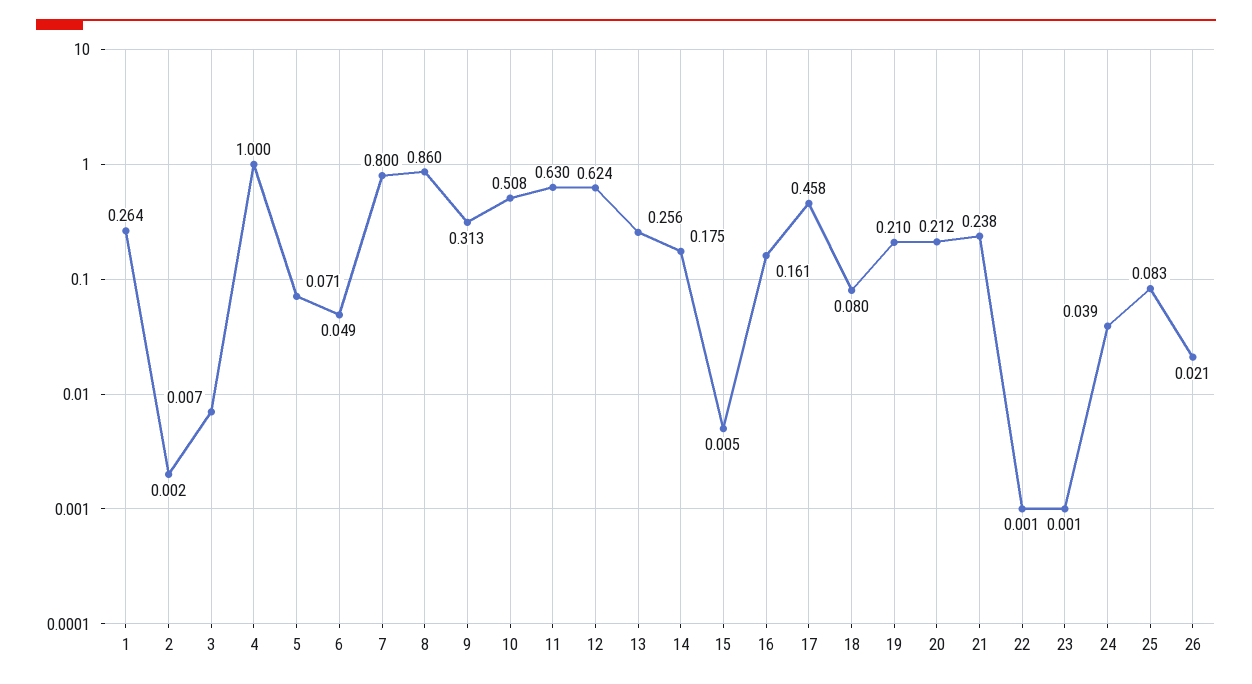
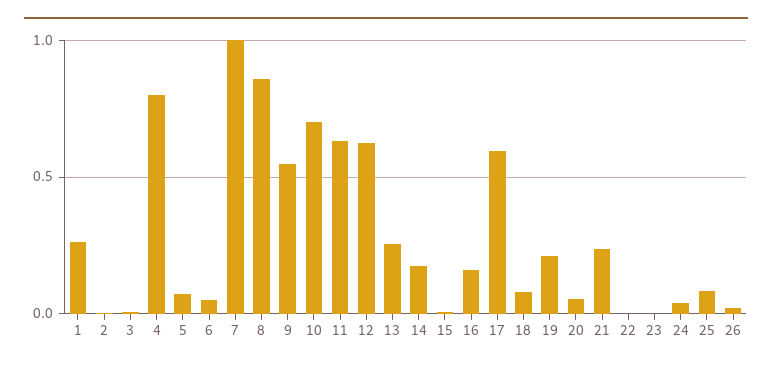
  {
    "1": 0.264,
    "2": 0.002,
    "3": 0.007,
-   "4": 1,
+   "4": 0.8,
    "5": 0.071,
    "6": 0.049,
-   "7": 0.8,
+   "7": 1,
    "8": 0.86,
-   "9": 0.313,
+   "9": 0.55,
-   "10": 0.508,
+   "10": 0.7,
    "11": 0.63,
    "12": 0.624,
    "13": 0.256,
    "14": 0.175,
    "15": 0.005,
    "16": 0.161,
-   "17": 0.458,
+   "17": 0.6,
    "18": 0.08,
    "19": 0.21,
-   "20": 0.212,
+   "20": 0.05,
    "21": 0.238,
    "22": 0.001,
    "23": 0.001,
    "24": 0.039,
    "25": 0.083,
    "26": 0.021
  }

